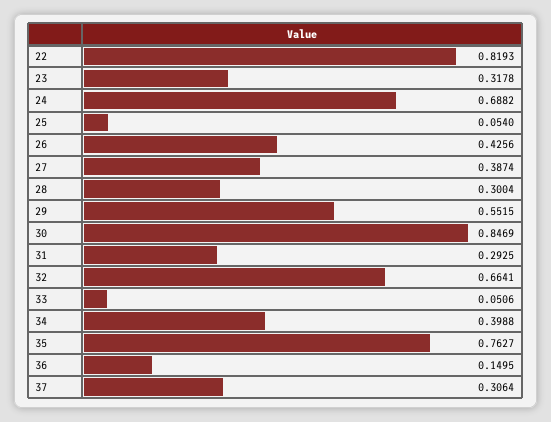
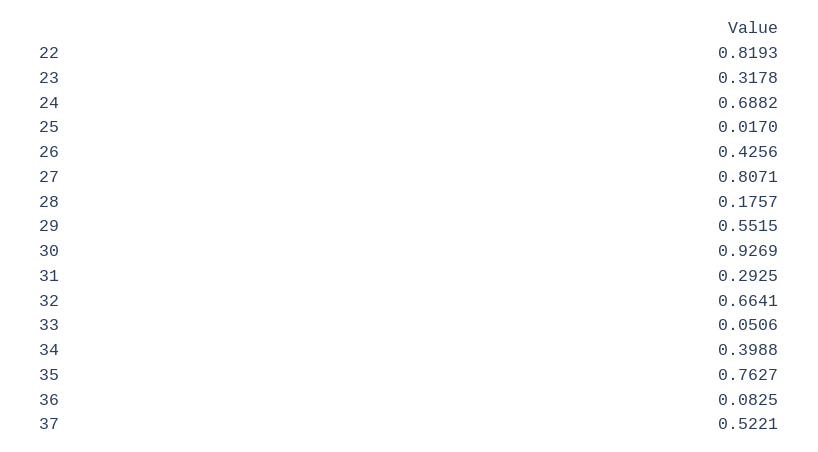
  {
    "22": 0.8193,
    "23": 0.3178,
    "24": 0.6882,
-   "25": 0.054,
+   "25": 0.017,
    "26": 0.4256,
-   "27": 0.3874,
+   "27": 0.8071,
-   "28": 0.3004,
+   "28": 0.1757,
    "29": 0.5515,
-   "30": 0.8469,
+   "30": 0.9269,
    "31": 0.2925,
    "32": 0.6641,
    "33": 0.0506,
    "34": 0.3988,
    "35": 0.7627,
-   "36": 0.1495,
+   "36": 0.0825,
-   "37": 0.3064
+   "37": 0.5221
  }

